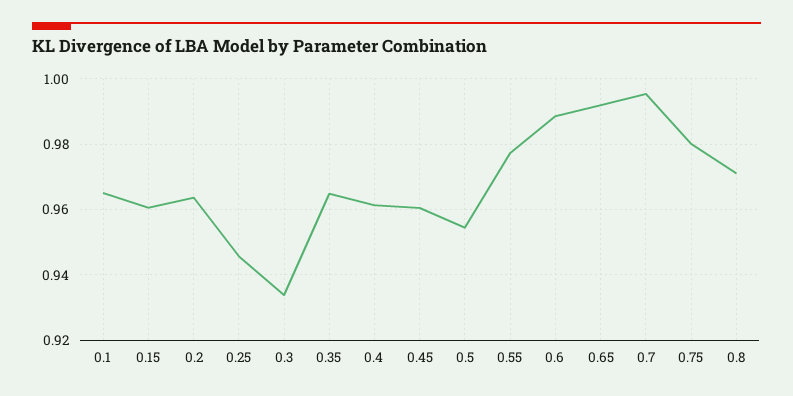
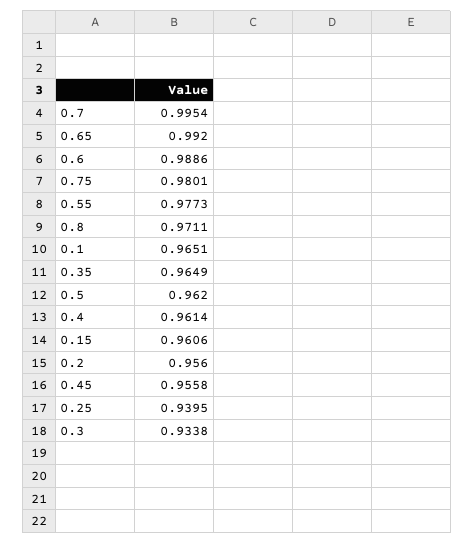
  {
    "0.1": 0.9651,
    "0.15": 0.9606,
-   "0.2": 0.964,
+   "0.2": 0.956,
-   "0.25": 0.946,
+   "0.25": 0.9395,
    "0.3": 0.9338,
    "0.35": 0.9649,
    "0.4": 0.9614,
-   "0.45": 0.96,
+   "0.45": 0.9558,
-   "0.5": 0.954,
+   "0.5": 0.962,
    "0.55": 0.9773,
    "0.6": 0.9886,
    "0.65": 0.992,
    "0.7": 0.9954,
    "0.75": 0.9801,
    "0.8": 0.9711
  }

